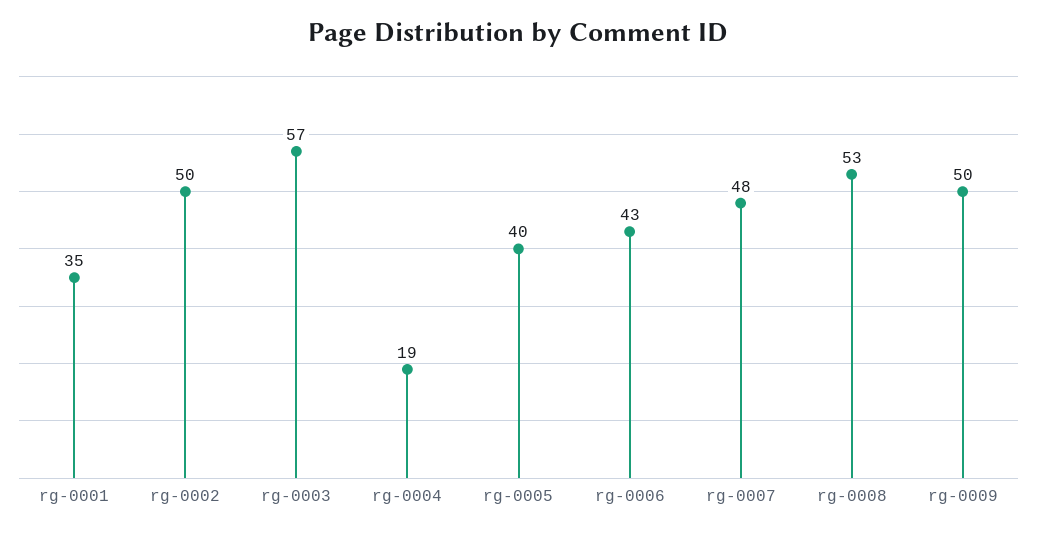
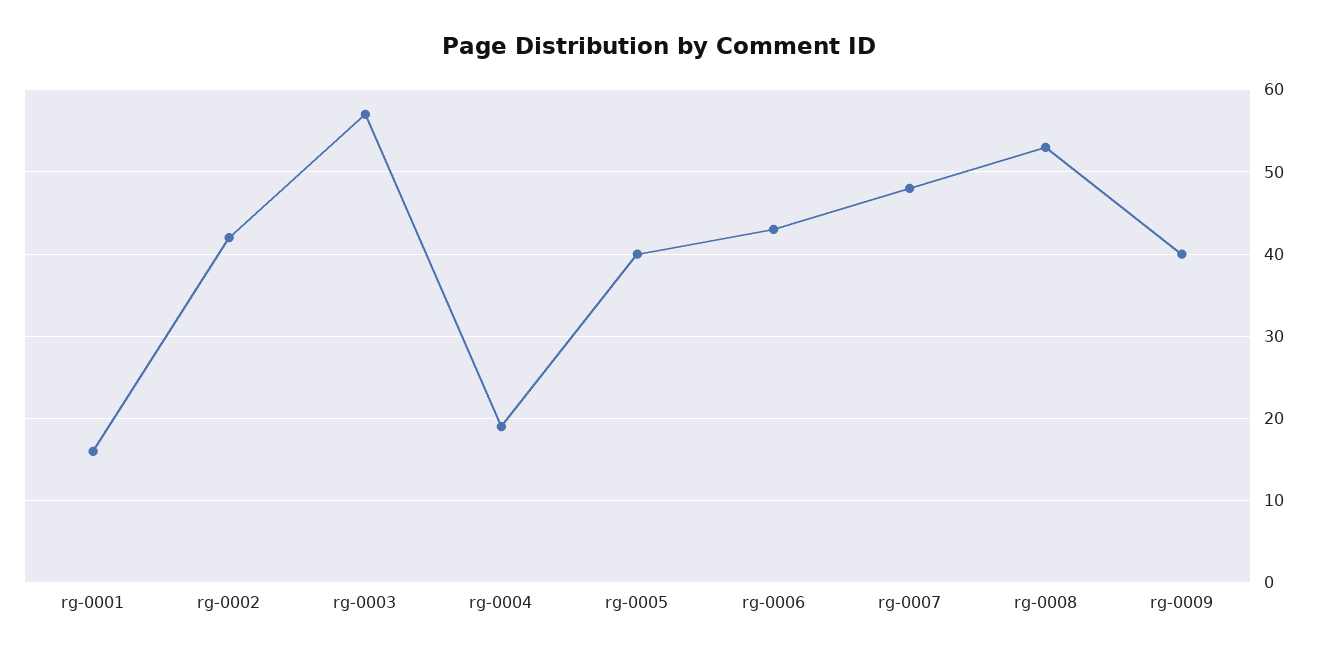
  {
-   "rg-0001": 35,
+   "rg-0001": 16,
-   "rg-0002": 50,
+   "rg-0002": 42,
    "rg-0003": 57,
    "rg-0004": 19,
    "rg-0005": 40,
    "rg-0006": 43,
    "rg-0007": 48,
    "rg-0008": 53,
-   "rg-0009": 50
+   "rg-0009": 40
  }

